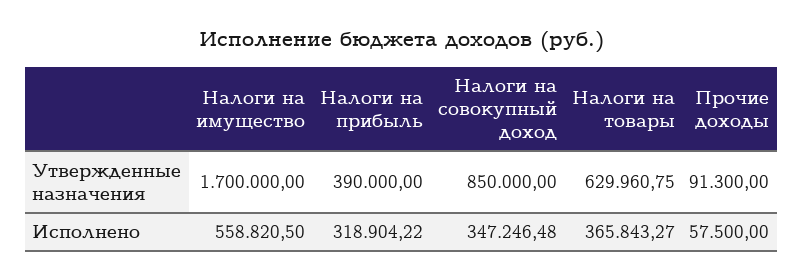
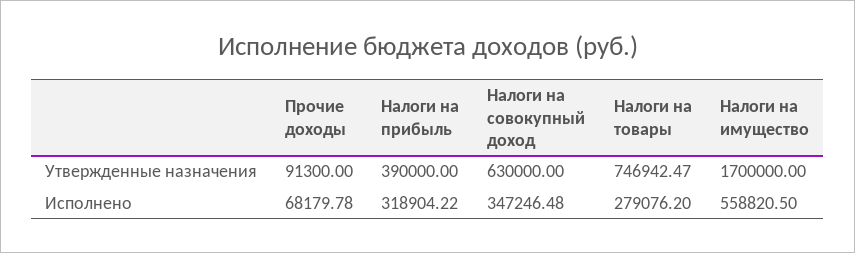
  {
    "Налоги на имущество": {
      "Утвержденные назначения": 1700000,
      "Исполнено": 558820.5
    },
    "Налоги на прибыль": {
      "Утвержденные назначения": 390000,
      "Исполнено": 318904.22
    },
    "Налоги на совокупный доход": {
-     "Утвержденные назначения": 850000,
+     "Утвержденные назначения": 630000,
      "Исполнено": 347246.48
    },
    "Налоги на товары": {
-     "Утвержденные назначения": 629960.75,
+     "Утвержденные назначения": 746942.47,
-     "Исполнено": 365843.27
+     "Исполнено": 279076.2
    },
    "Прочие доходы": {
      "Утвержденные назначения": 91300,
-     "Исполнено": 57500
+     "Исполнено": 68179.78
    }
  }

